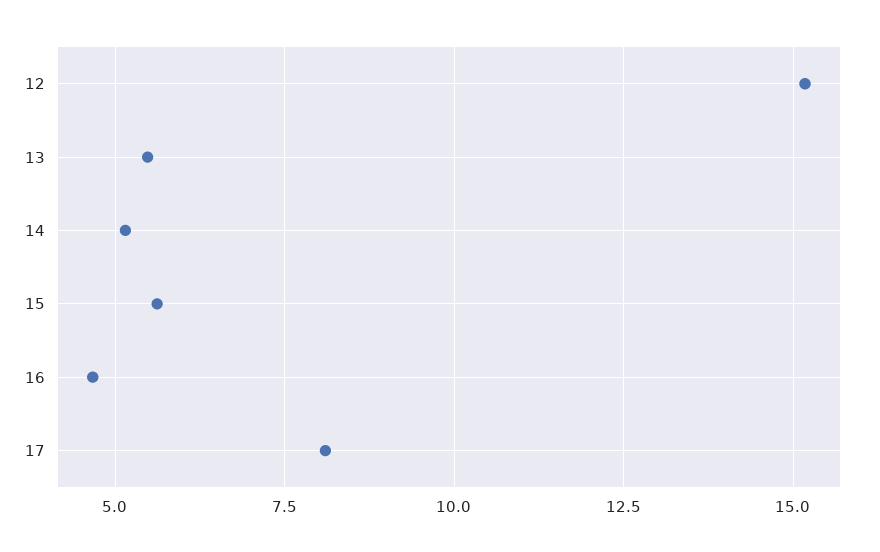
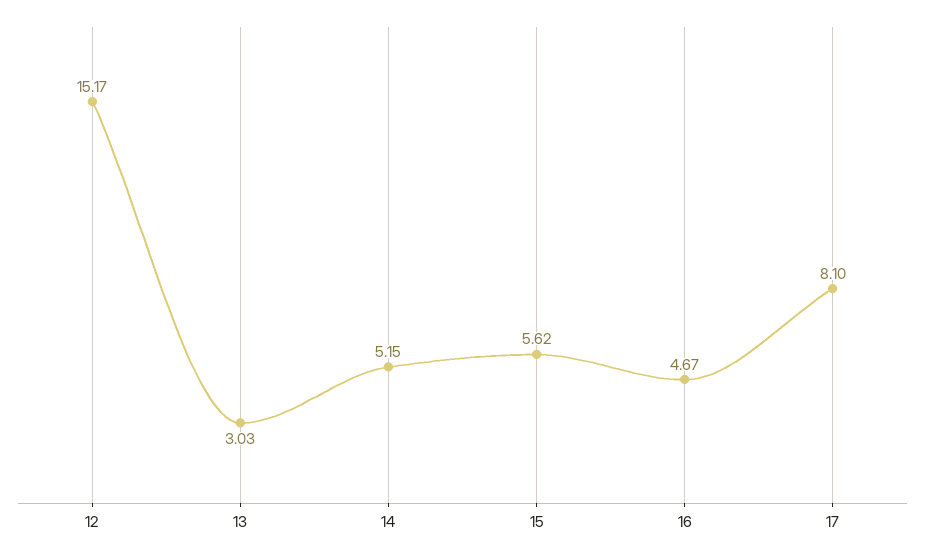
  {
    "12": 15.17,
-   "13": 5.5,
+   "13": 3.03,
    "14": 5.15,
    "15": 5.62,
    "16": 4.67,
    "17": 8.1
  }

